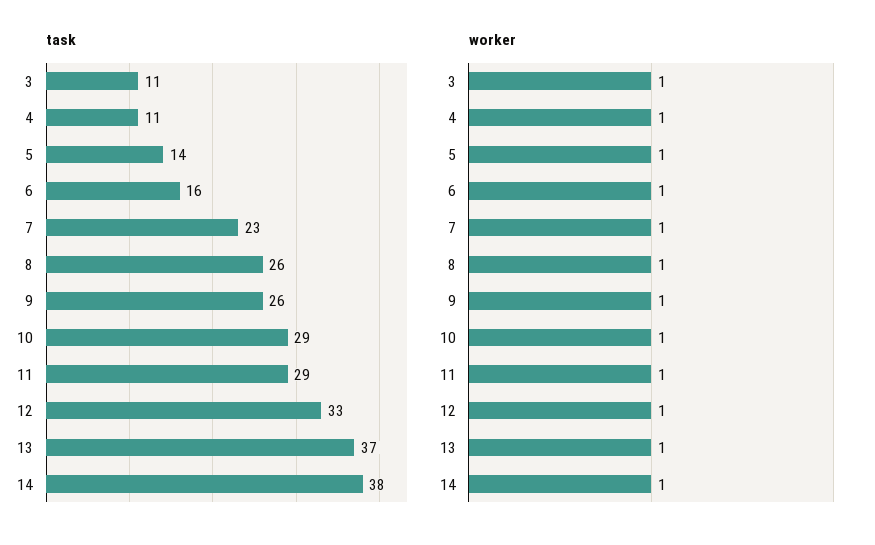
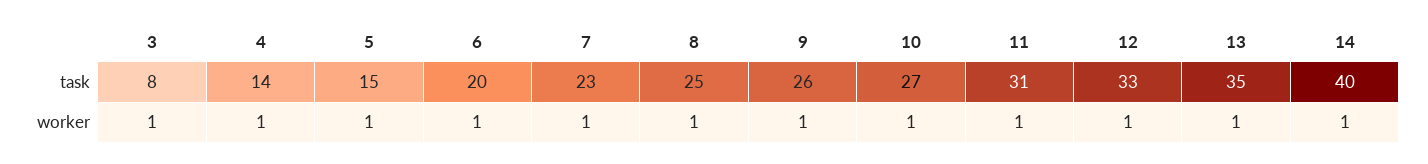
  {
    "task": {
-     "3": 11,
+     "3": 8,
-     "4": 11,
+     "4": 14,
-     "5": 14,
+     "5": 15,
-     "6": 16,
+     "6": 20,
      "7": 23,
-     "8": 26,
+     "8": 25,
      "9": 26,
-     "10": 29,
+     "10": 27,
-     "11": 29,
+     "11": 31,
      "12": 33,
-     "13": 37,
+     "13": 35,
-     "14": 38
+     "14": 40
    },
    "worker": {
      "3": 1,
      "4": 1,
      "5": 1,
      "6": 1,
      "7": 1,
      "8": 1,
      "9": 1,
      "10": 1,
      "11": 1,
      "12": 1,
      "13": 1,
      "14": 1
    }
  }

